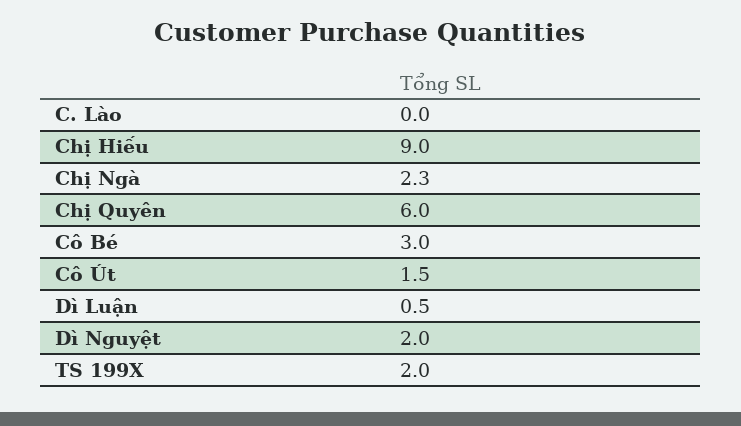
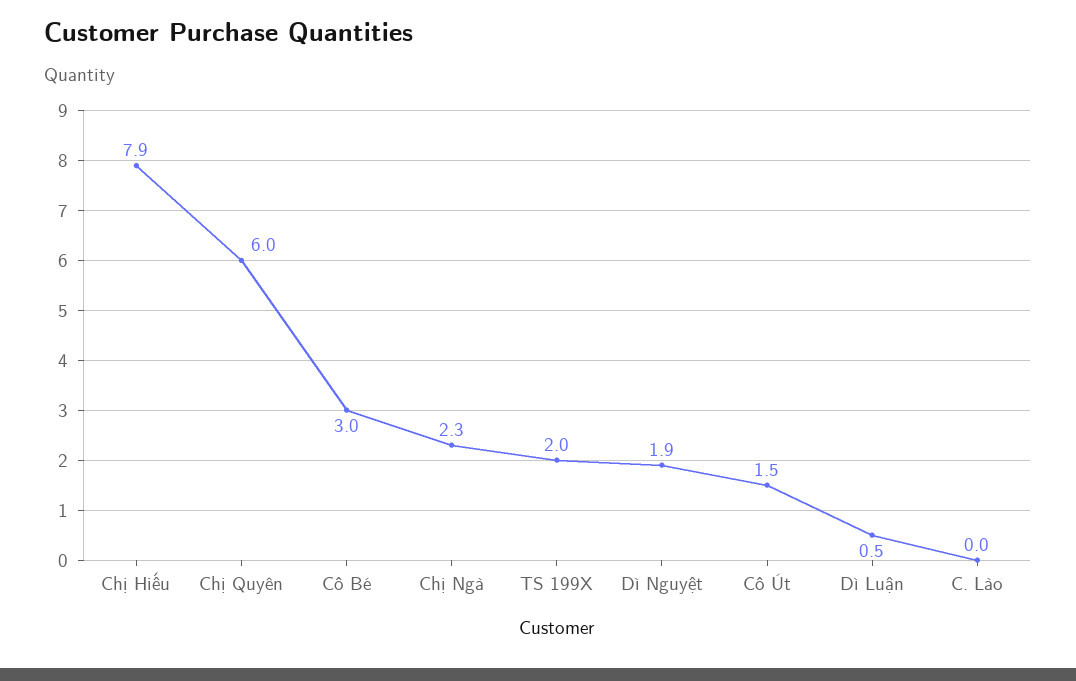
  {
    "C. Lào": 0,
-   "Chị Hiếu": 9,
+   "Chị Hiếu": 7.9,
    "Chị Ngà": 2.3,
    "Chị Quyên": 6,
    "Cô Bé": 3,
    "Cô Út": 1.5,
    "Dì Luận": 0.5,
-   "Dì Nguyệt": 2,
+   "Dì Nguyệt": 1.9,
    "TS 199X": 2
  }

